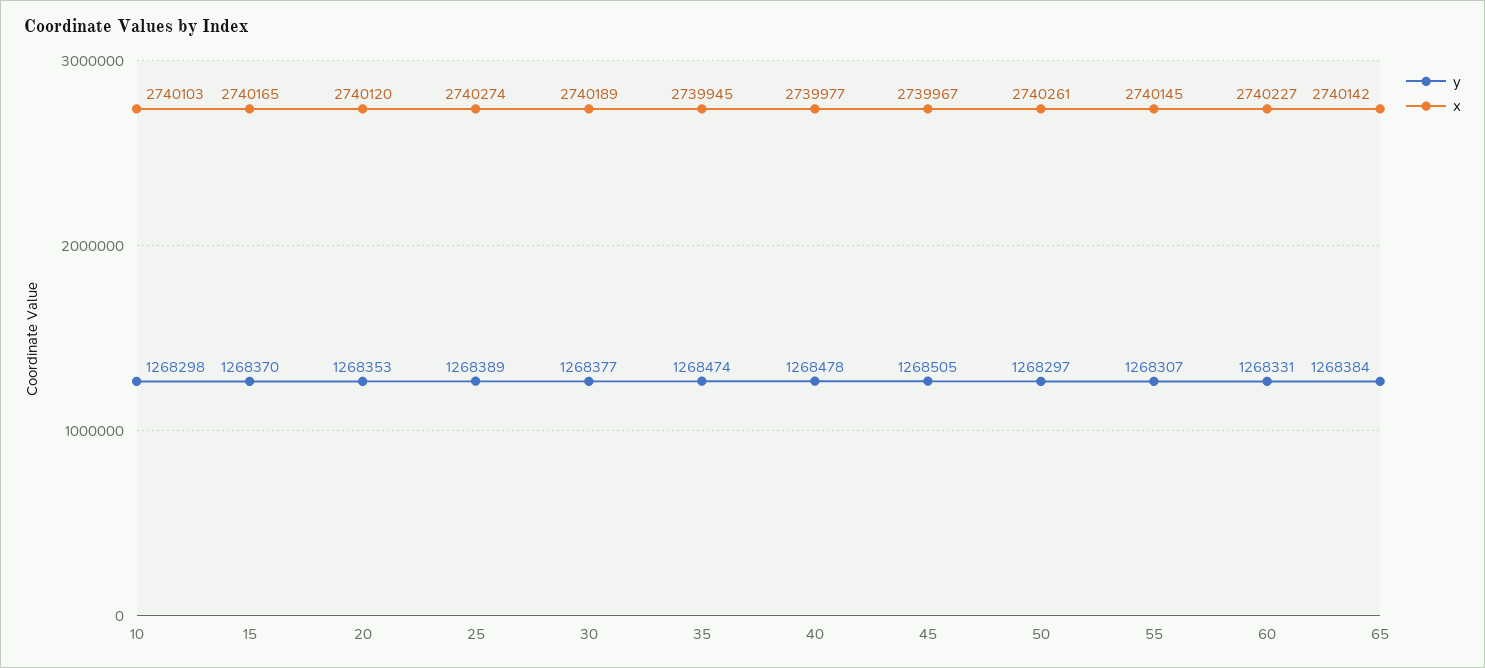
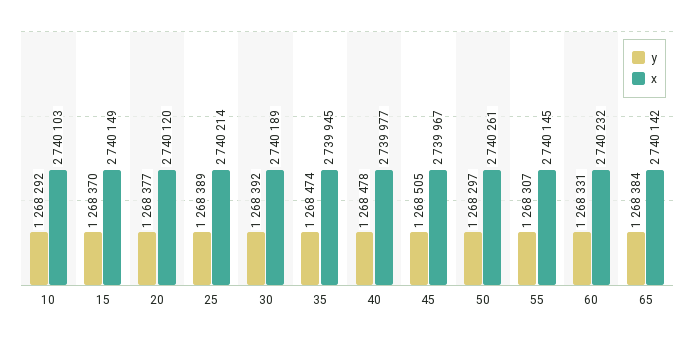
  {
    "y": {
-     "10": 1268298,
+     "10": 1268292,
      "15": 1268370,
-     "20": 1268353,
+     "20": 1268377,
      "25": 1268389,
-     "30": 1268377,
+     "30": 1268392,
      "35": 1268474,
      "40": 1268478,
      "45": 1268505,
      "50": 1268297,
      "55": 1268307,
      "60": 1268331,
      "65": 1268384
    },
    "x": {
      "10": 2740103,
-     "15": 2740165,
+     "15": 2740149,
      "20": 2740120,
-     "25": 2740274,
+     "25": 2740214,
      "30": 2740189,
      "35": 2739945,
      "40": 2739977,
      "45": 2739967,
      "50": 2740261,
      "55": 2740145,
-     "60": 2740227,
+     "60": 2740232,
      "65": 2740142
    }
  }

